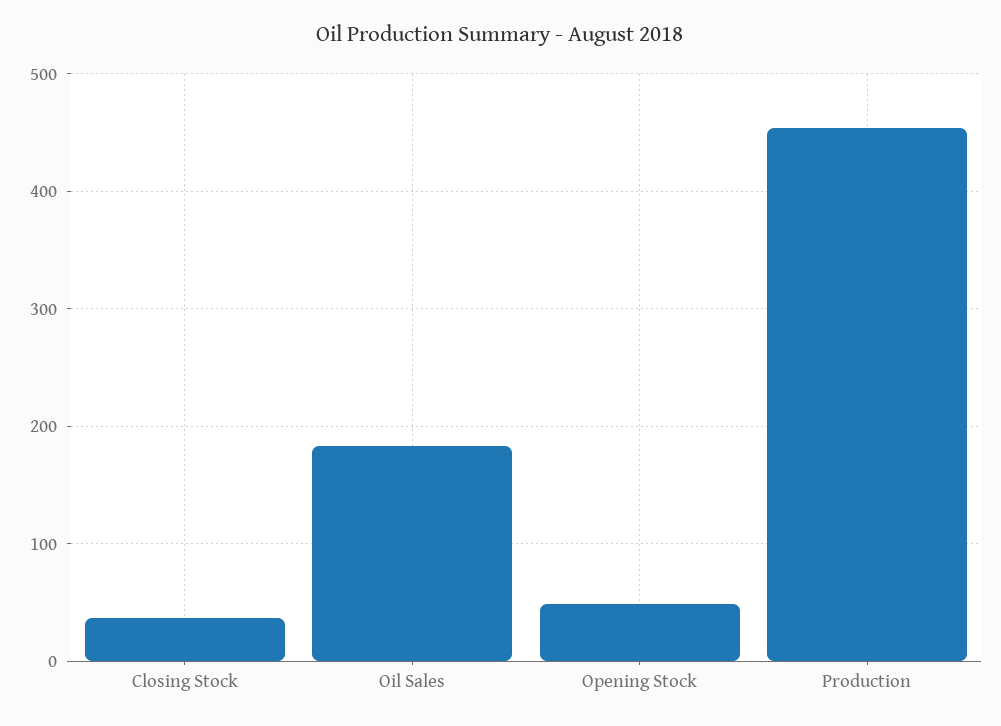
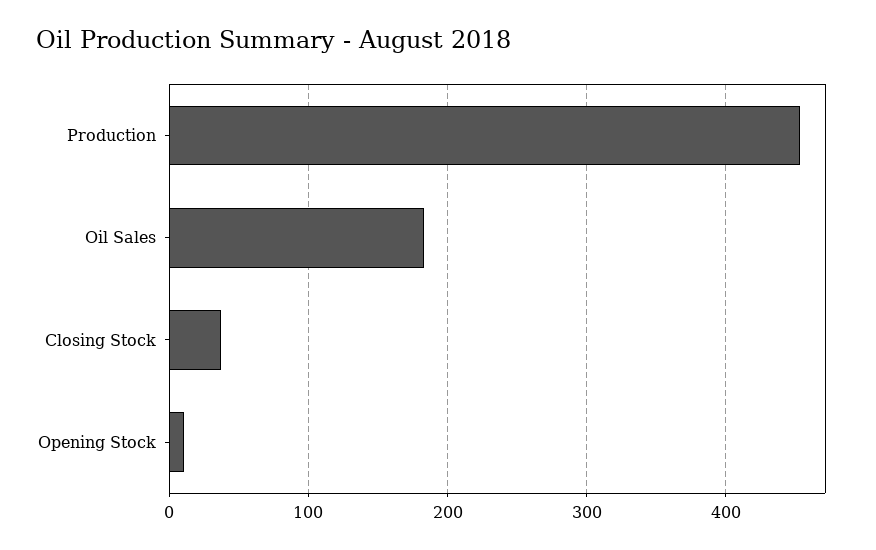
  {
    "Closing Stock": 40,
    "Oil Sales": 180,
-   "Opening Stock": 50,
+   "Opening Stock": 10,
    "Production": 450
  }

